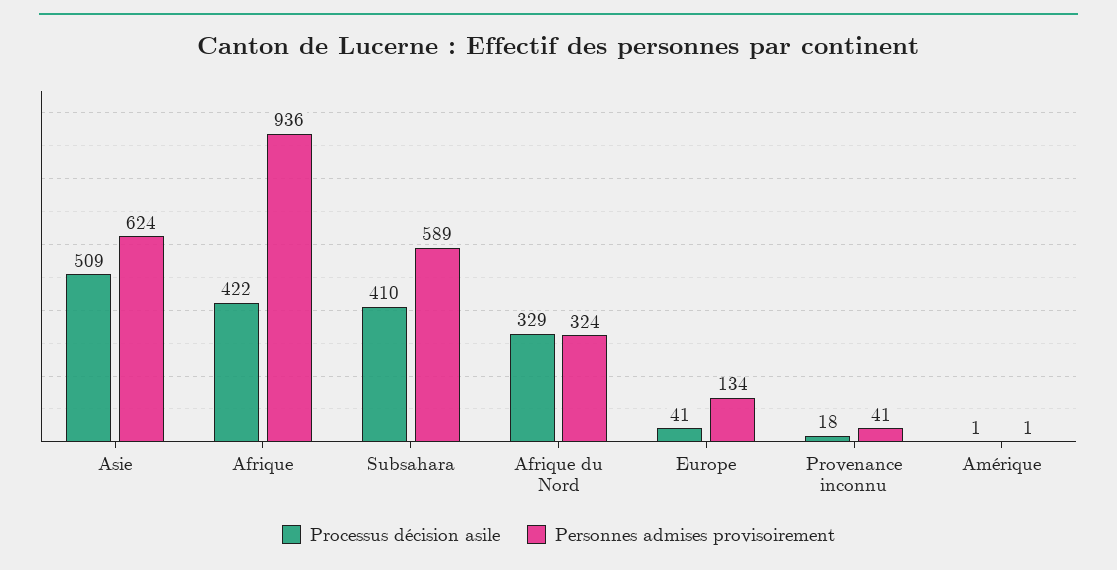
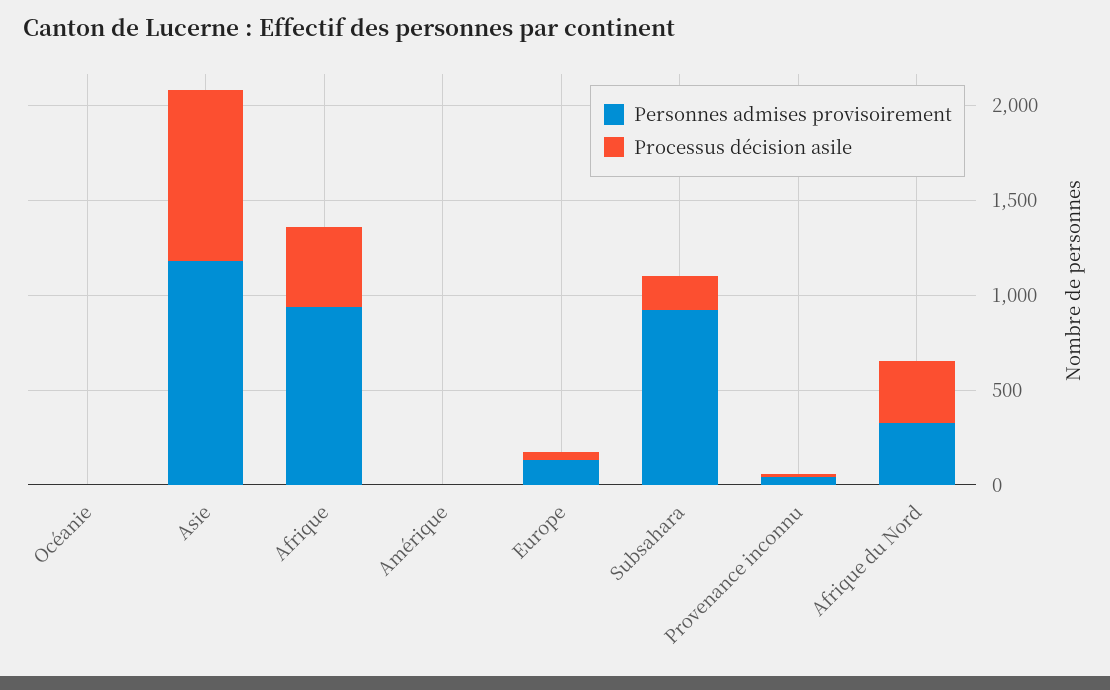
  {
    "Processus décision asile": {
-     "Asie": 509,
+     "Asie": 900,
      "Afrique": 422,
-     "Subsahara": 410,
+     "Subsahara": 200,
      "Afrique du Nord": 329,
      "Europe": 41,
      "Provenance inconnu": 18,
-     "Amérique": 1
+     "Amérique": 1,
+     "Océanie": 0
    },
    "Personnes admises provisoirement": {
-     "Asie": 624,
+     "Asie": 1200,
      "Afrique": 936,
-     "Subsahara": 589,
+     "Subsahara": 900,
      "Afrique du Nord": 324,
      "Europe": 134,
      "Provenance inconnu": 41,
-     "Amérique": 1
+     "Amérique": 1,
+     "Océanie": 0
    }
  }

